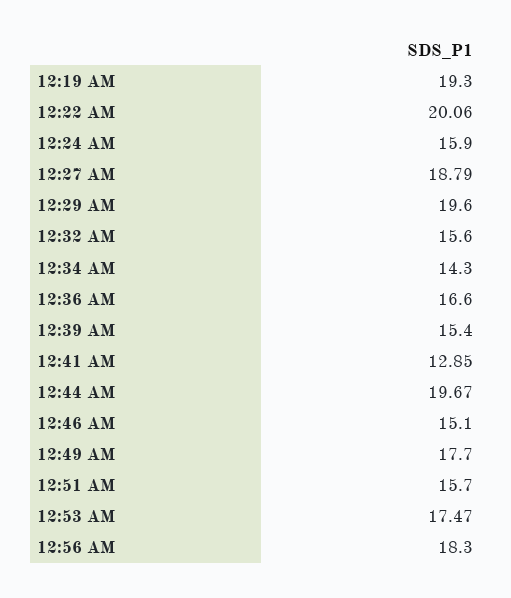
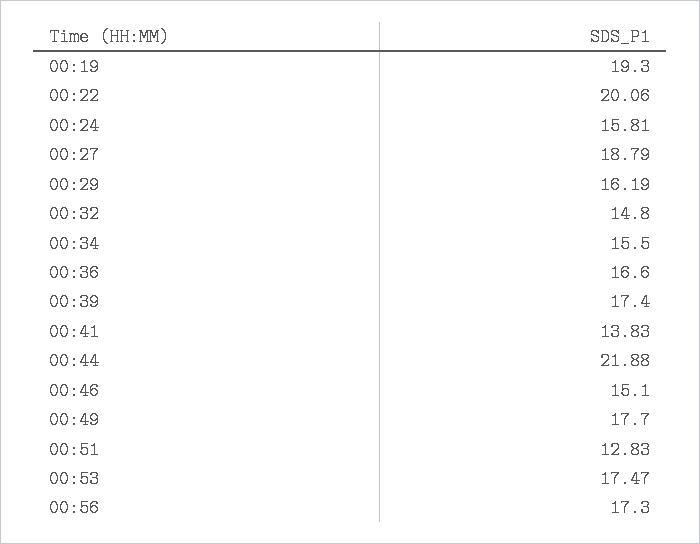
  {
    "12:19 AM": 19.3,
    "12:22 AM": 20.06,
-   "12:24 AM": 15.9,
+   "12:24 AM": 15.81,
    "12:27 AM": 18.79,
-   "12:29 AM": 19.6,
+   "12:29 AM": 16.19,
-   "12:32 AM": 15.6,
+   "12:32 AM": 14.8,
-   "12:34 AM": 14.3,
+   "12:34 AM": 15.5,
    "12:36 AM": 16.6,
-   "12:39 AM": 15.4,
+   "12:39 AM": 17.4,
-   "12:41 AM": 12.85,
+   "12:41 AM": 13.83,
-   "12:44 AM": 19.67,
+   "12:44 AM": 21.88,
    "12:46 AM": 15.1,
    "12:49 AM": 17.7,
-   "12:51 AM": 15.7,
+   "12:51 AM": 12.83,
    "12:53 AM": 17.47,
-   "12:56 AM": 18.3
+   "12:56 AM": 17.3
  }

